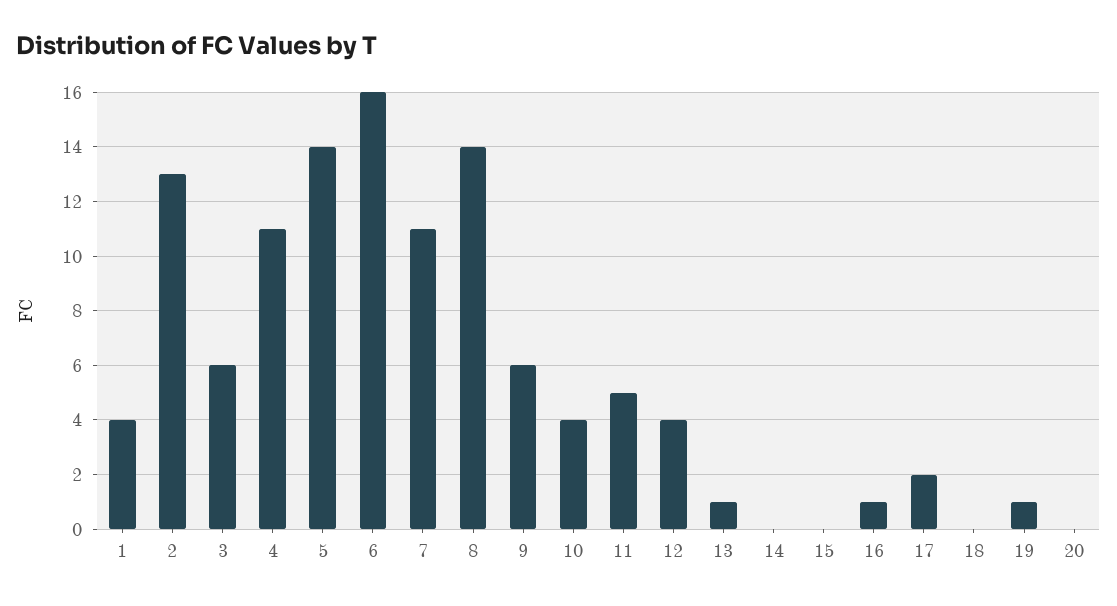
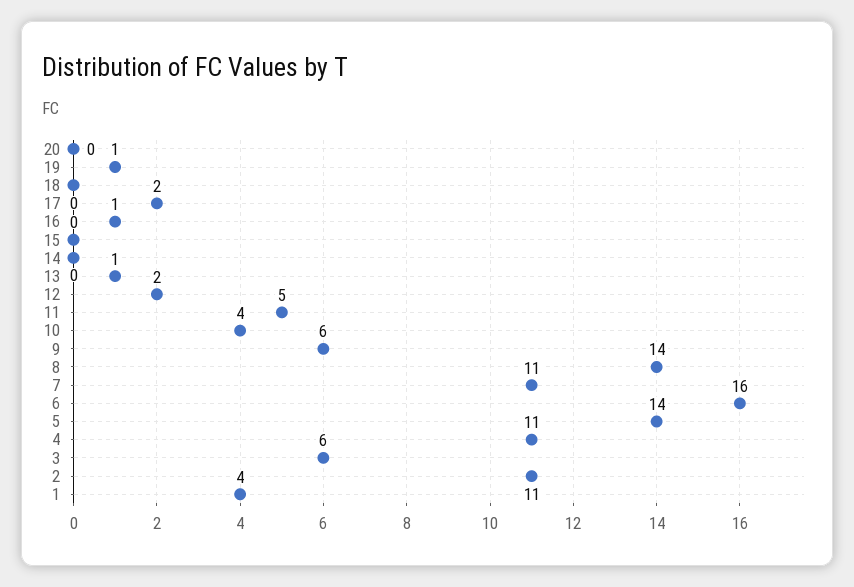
  {
    "1": 4,
-   "2": 13,
+   "2": 11,
    "3": 6,
    "4": 11,
    "5": 14,
    "6": 16,
    "7": 11,
    "8": 14,
    "9": 6,
    "10": 4,
    "11": 5,
-   "12": 4,
+   "12": 2,
    "13": 1,
    "14": 0,
    "15": 0,
    "16": 1,
    "17": 2,
    "18": 0,
    "19": 1,
    "20": 0
  }

